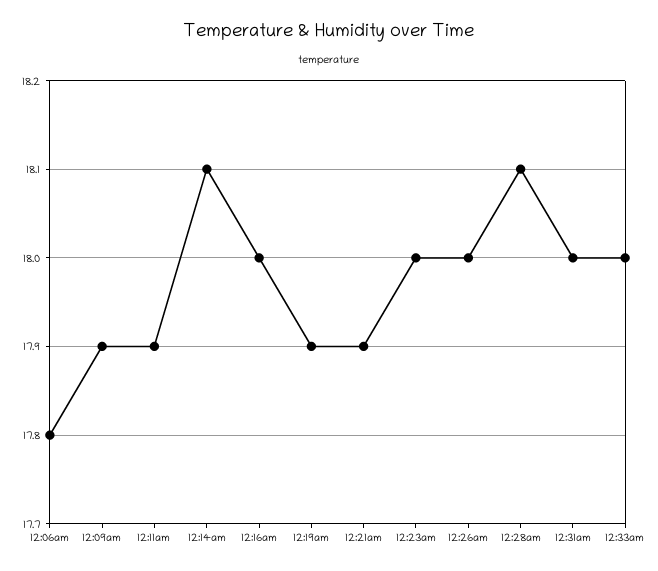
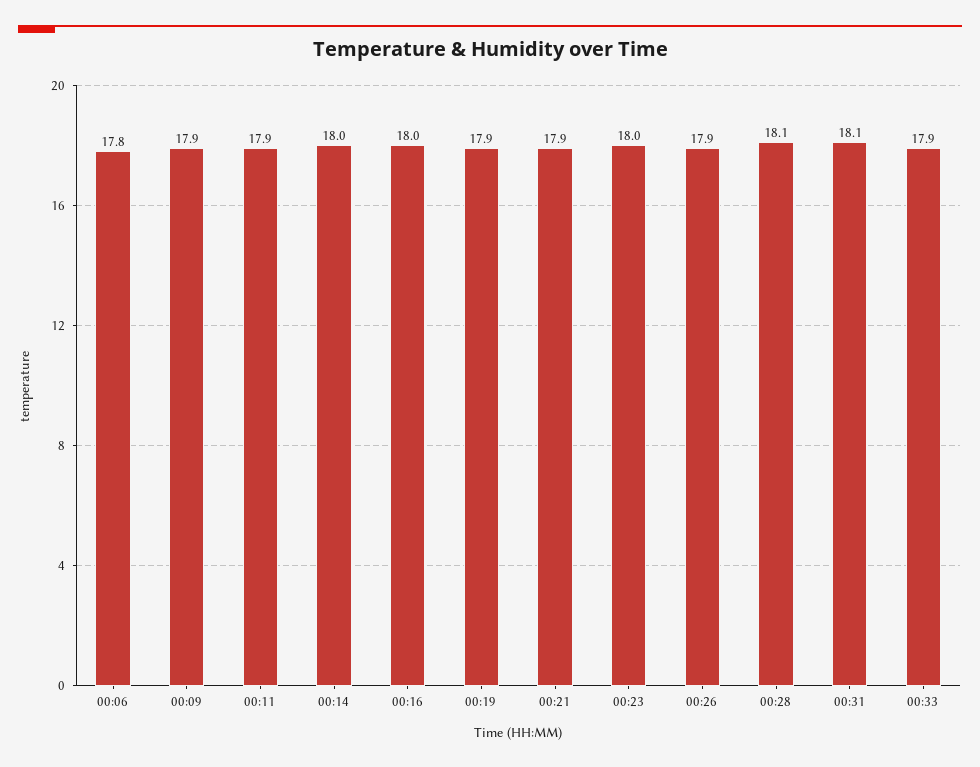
  {
    "12:06am": 17.8,
    "12:09am": 17.9,
    "12:11am": 17.9,
-   "12:14am": 18.1,
+   "12:14am": 18,
    "12:16am": 18,
    "12:19am": 17.9,
    "12:21am": 17.9,
    "12:23am": 18,
-   "12:26am": 18,
+   "12:26am": 17.9,
    "12:28am": 18.1,
-   "12:31am": 18,
+   "12:31am": 18.1,
-   "12:33am": 18
+   "12:33am": 17.9
  }

